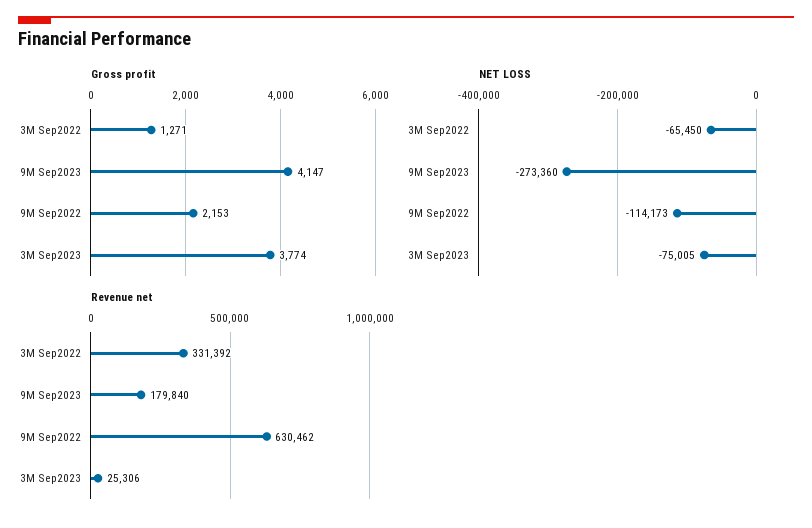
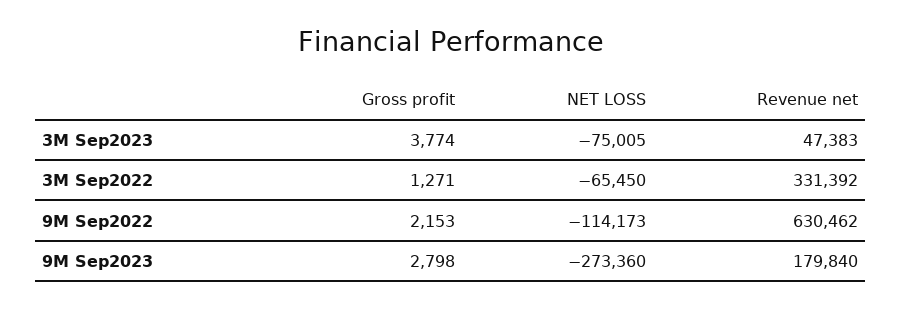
  {
    "Gross profit": {
      "3M Sep2022": 1271,
-     "9M Sep2023": 4147,
+     "9M Sep2023": 2798,
      "9M Sep2022": 2153,
      "3M Sep2023": 3774
    },
    "NET LOSS": {
      "3M Sep2022": -65450,
      "9M Sep2023": -273360,
      "9M Sep2022": -114173,
      "3M Sep2023": -75005
    },
    "Revenue net": {
      "3M Sep2022": 331392,
      "9M Sep2023": 179840,
      "9M Sep2022": 630462,
-     "3M Sep2023": 25306
+     "3M Sep2023": 47383
    }
  }

